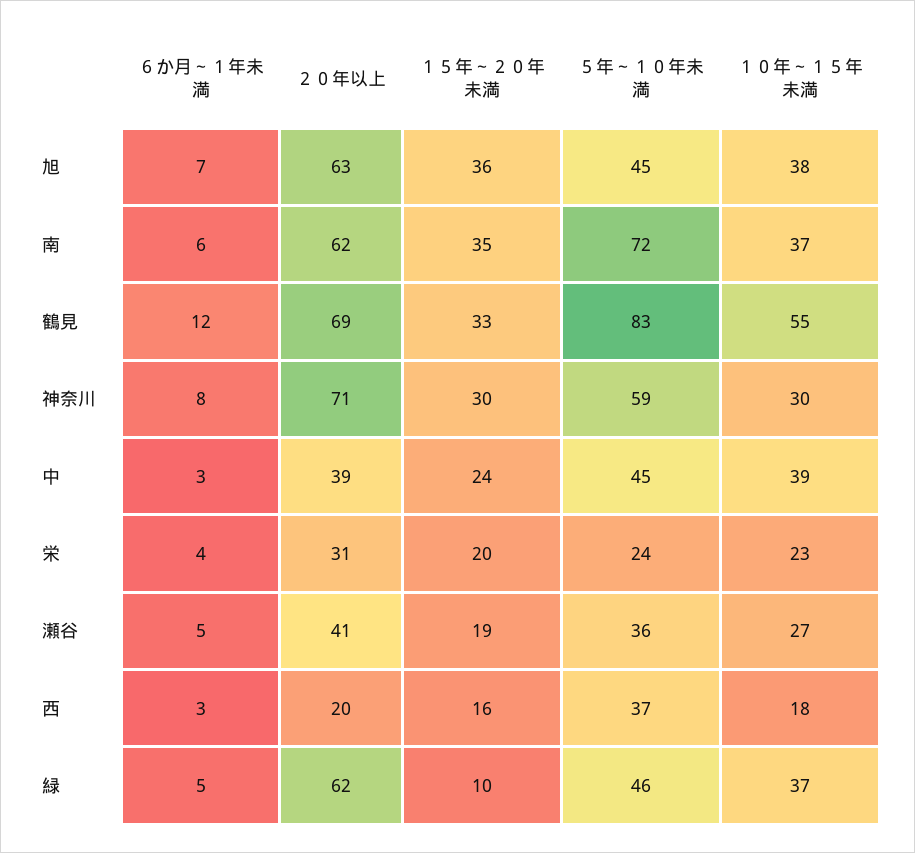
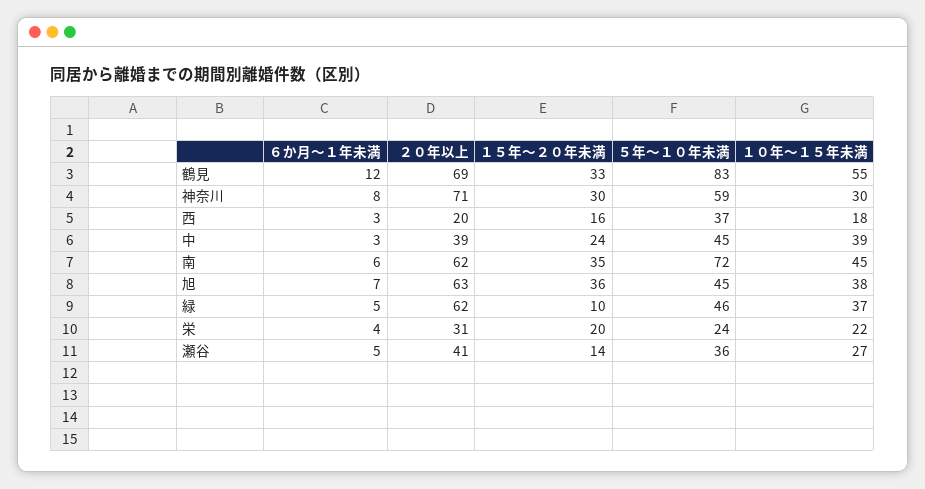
  {
    "６か月～１年未満": {
      "旭": 7,
      "南": 6,
      "鶴見": 12,
      "神奈川": 8,
      "中": 3,
      "栄": 4,
      "瀬谷": 5,
      "西": 3,
      "緑": 5
    },
    "２０年以上": {
      "旭": 63,
      "南": 62,
      "鶴見": 69,
      "神奈川": 71,
      "中": 39,
      "栄": 31,
      "瀬谷": 41,
      "西": 20,
      "緑": 62
    },
    "１５年～２０年未満": {
      "旭": 36,
      "南": 35,
      "鶴見": 33,
      "神奈川": 30,
      "中": 24,
      "栄": 20,
-     "瀬谷": 19,
+     "瀬谷": 14,
      "西": 16,
      "緑": 10
    },
    "５年～１０年未満": {
      "旭": 45,
      "南": 72,
      "鶴見": 83,
      "神奈川": 59,
      "中": 45,
      "栄": 24,
      "瀬谷": 36,
      "西": 37,
      "緑": 46
    },
    "１０年～１５年未満": {
      "旭": 38,
-     "南": 37,
+     "南": 45,
      "鶴見": 55,
      "神奈川": 30,
      "中": 39,
-     "栄": 23,
+     "栄": 22,
      "瀬谷": 27,
      "西": 18,
      "緑": 37
    }
  }

